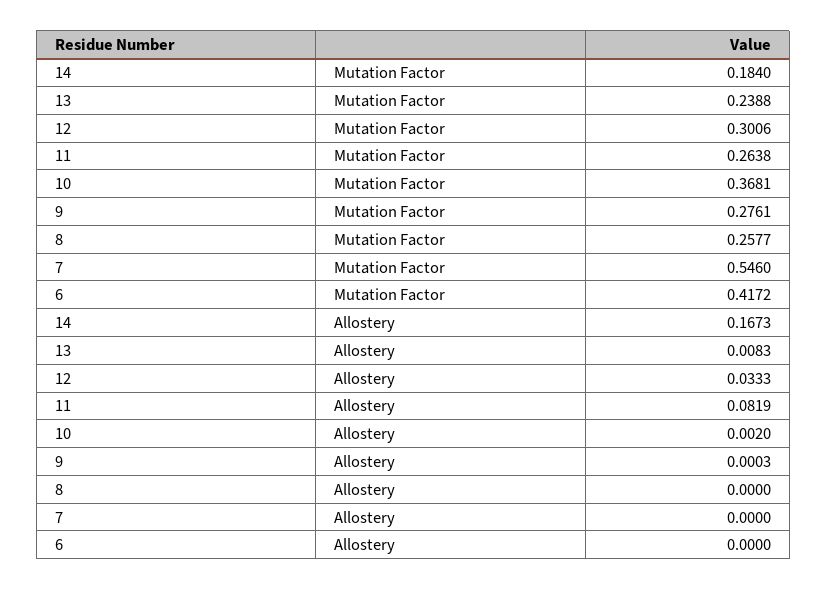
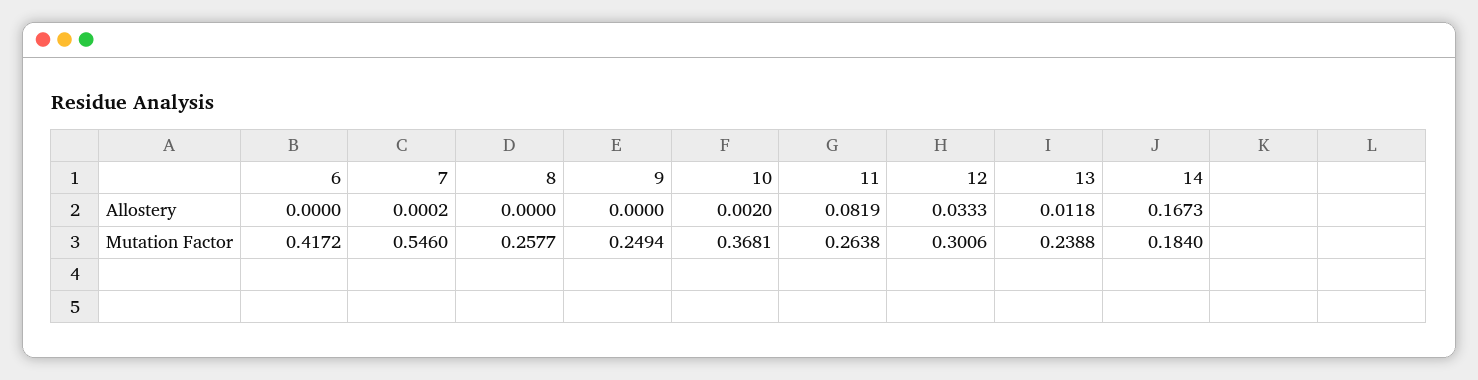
  {
    "14": {
      "Mutation Factor": 0.184,
      "Allostery": 0.1673
    },
    "13": {
      "Mutation Factor": 0.2388,
-     "Allostery": 0.0083
+     "Allostery": 0.0118
    },
    "12": {
      "Mutation Factor": 0.3006,
      "Allostery": 0.0333
    },
    "11": {
      "Mutation Factor": 0.2638,
      "Allostery": 0.0819
    },
    "10": {
      "Mutation Factor": 0.3681,
      "Allostery": 0.002
    },
    "9": {
-     "Mutation Factor": 0.2761,
+     "Mutation Factor": 0.2494,
-     "Allostery": 0.0003
+     "Allostery": 0
    },
    "8": {
      "Mutation Factor": 0.2577,
      "Allostery": 0
    },
    "7": {
      "Mutation Factor": 0.546,
-     "Allostery": 0
+     "Allostery": 0.0002
    },
    "6": {
      "Mutation Factor": 0.4172,
      "Allostery": 0
    }
  }

